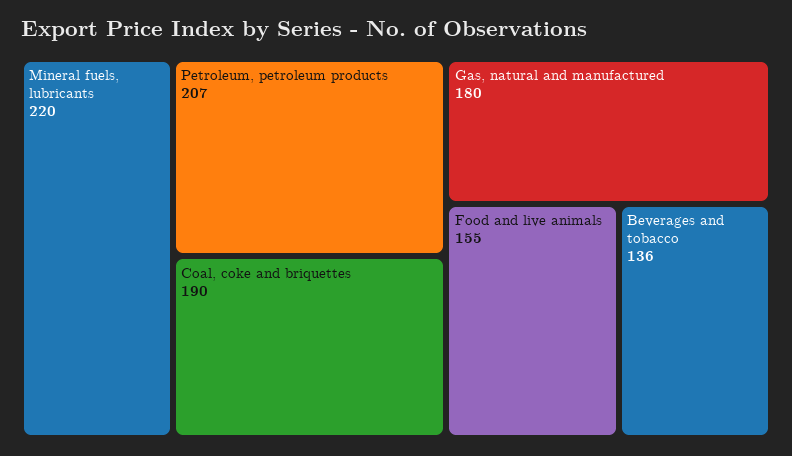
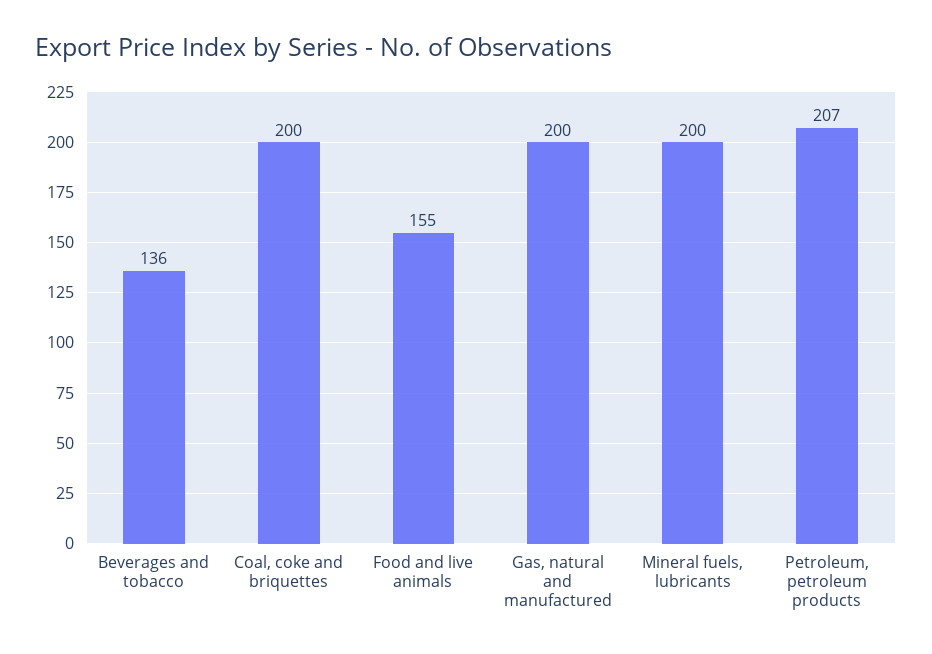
  {
-   "Mineral fuels, lubricants": 220,
+   "Mineral fuels, lubricants": 200,
    "Petroleum, petroleum products": 207,
-   "Coal, coke and briquettes": 190,
+   "Coal, coke and briquettes": 200,
-   "Gas, natural and manufactured": 180,
+   "Gas, natural and manufactured": 200,
    "Food and live animals": 155,
    "Beverages and tobacco": 136
  }

